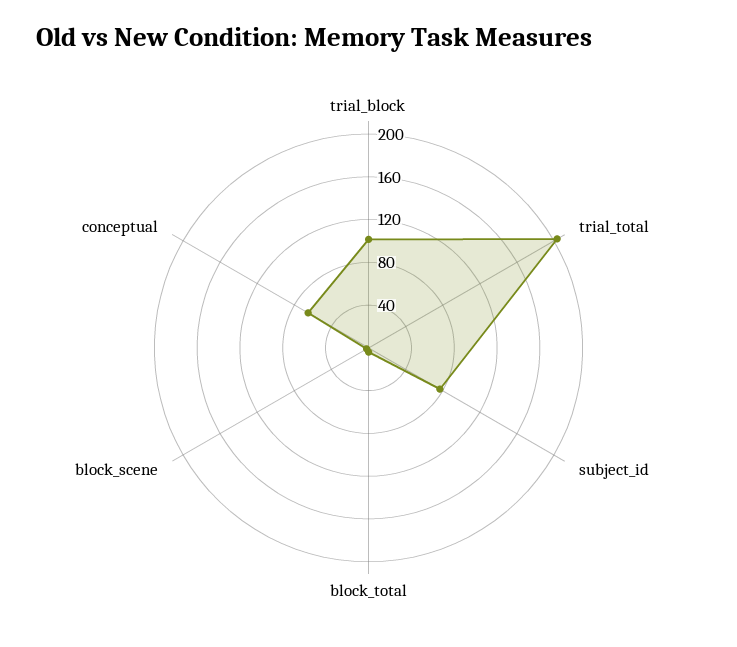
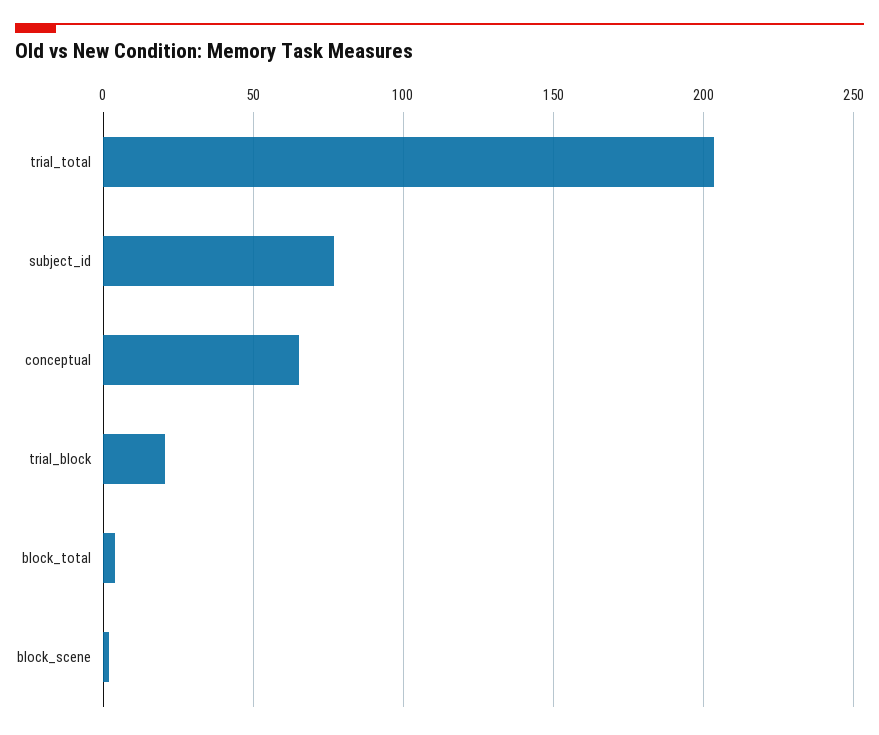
  {
-   "trial_block": 100,
+   "trial_block": 20,
    "trial_total": 205,
    "subject_id": 75,
    "block_total": 5,
    "block_scene": 0,
    "conceptual": 65
  }

